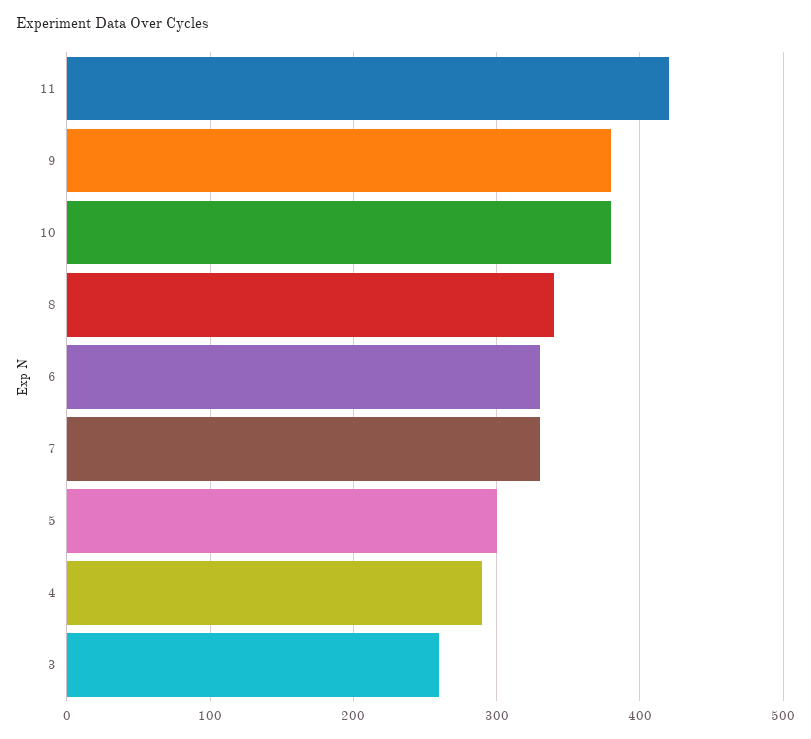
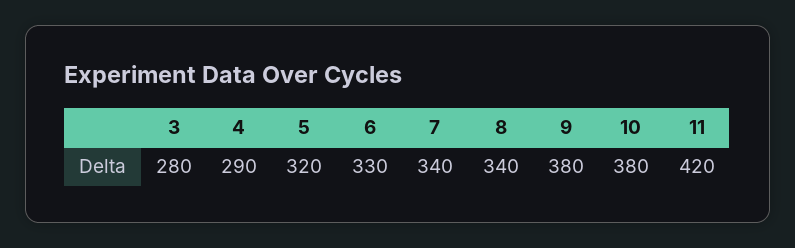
  {
    "11": 420,
    "9": 380,
    "10": 380,
    "8": 340,
    "6": 330,
-   "7": 330,
+   "7": 340,
-   "5": 300,
+   "5": 320,
    "4": 290,
-   "3": 260
+   "3": 280
  }

